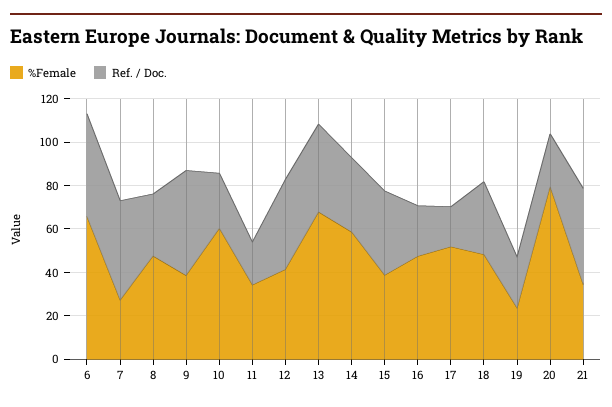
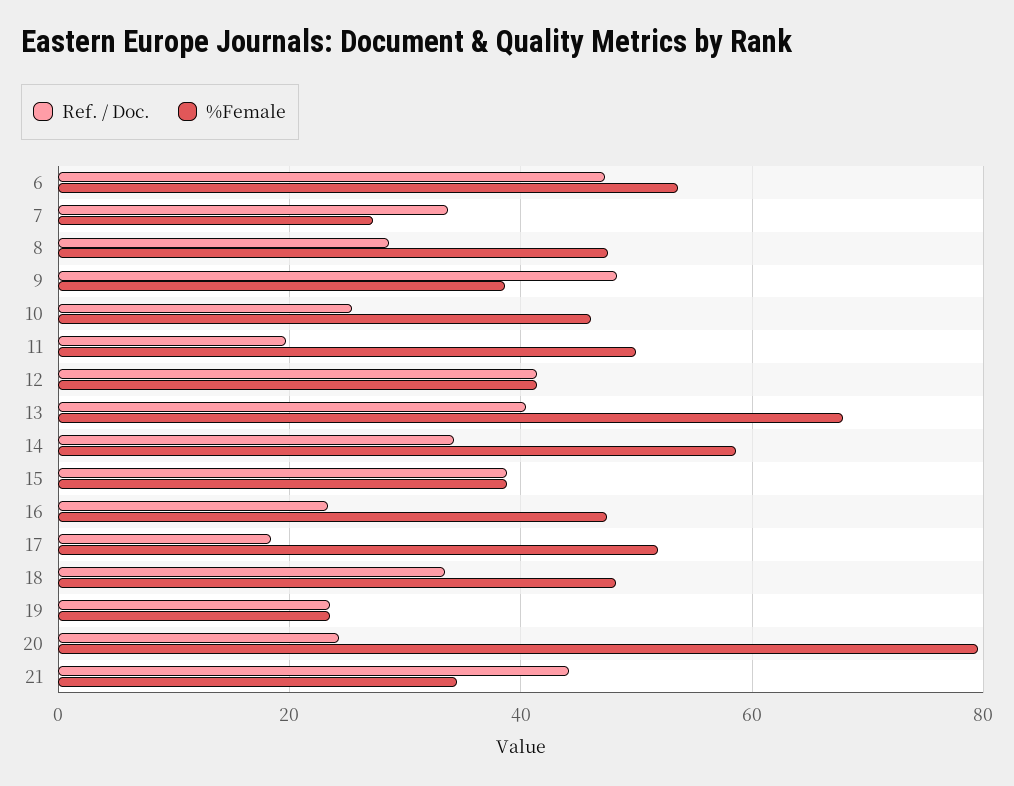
  {
    "%Female": {
-     "6": 65,
+     "6": 54,
      "7": 28,
      "8": 48,
      "9": 38,
-     "10": 60,
+     "10": 46,
-     "11": 35,
+     "11": 50,
      "12": 42,
      "13": 68,
      "14": 58,
      "15": 38,
      "16": 48,
      "17": 52,
      "18": 48,
      "19": 24,
      "20": 80,
      "21": 34
    },
    "Ref. / Doc.": {
      "6": 48,
-     "7": 45,
+     "7": 34,
      "8": 28,
      "9": 48,
      "10": 26,
      "11": 20,
      "12": 42,
      "13": 40,
      "14": 34,
      "15": 38,
      "16": 24,
      "17": 18,
      "18": 34,
      "19": 24,
      "20": 24,
      "21": 44
    }
  }

